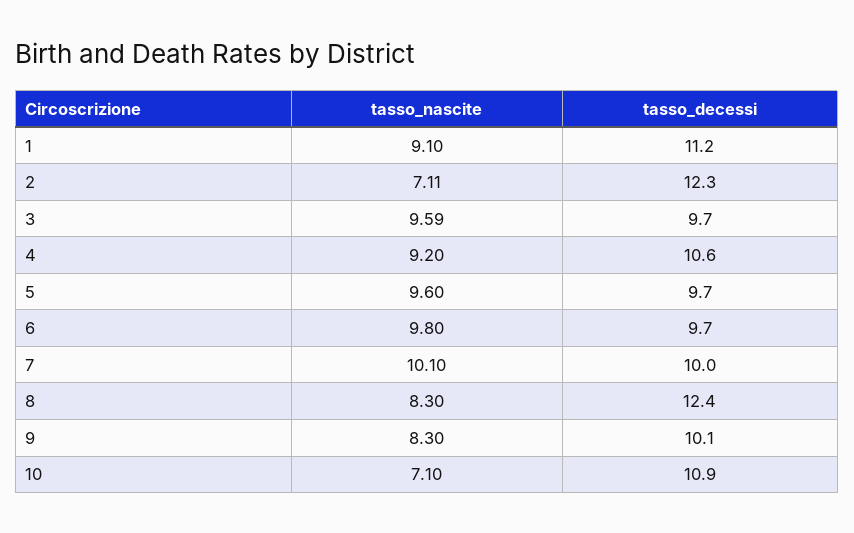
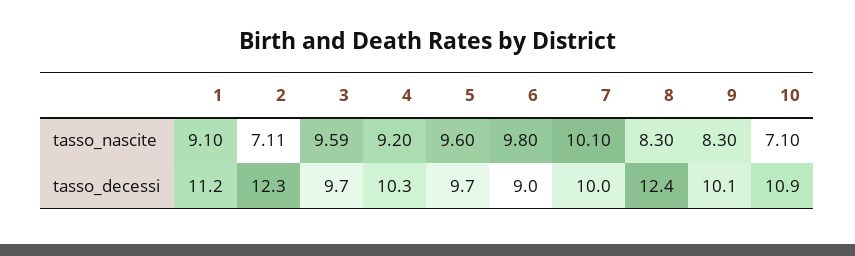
  {
    "tasso_nascite": {
      "1": 9.1,
      "2": 7.11,
      "3": 9.59,
      "4": 9.2,
      "5": 9.6,
      "6": 9.8,
      "7": 10.1,
      "8": 8.3,
      "9": 8.3,
      "10": 7.1
    },
    "tasso_decessi": {
      "1": 11.2,
      "2": 12.3,
      "3": 9.7,
-     "4": 10.6,
+     "4": 10.3,
      "5": 9.7,
-     "6": 9.7,
+     "6": 9,
      "7": 10,
      "8": 12.4,
      "9": 10.1,
      "10": 10.9
    }
  }

